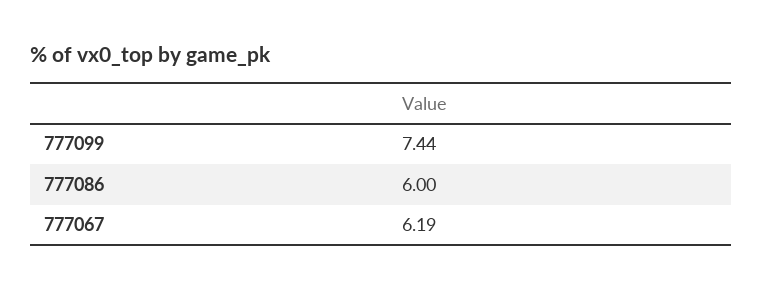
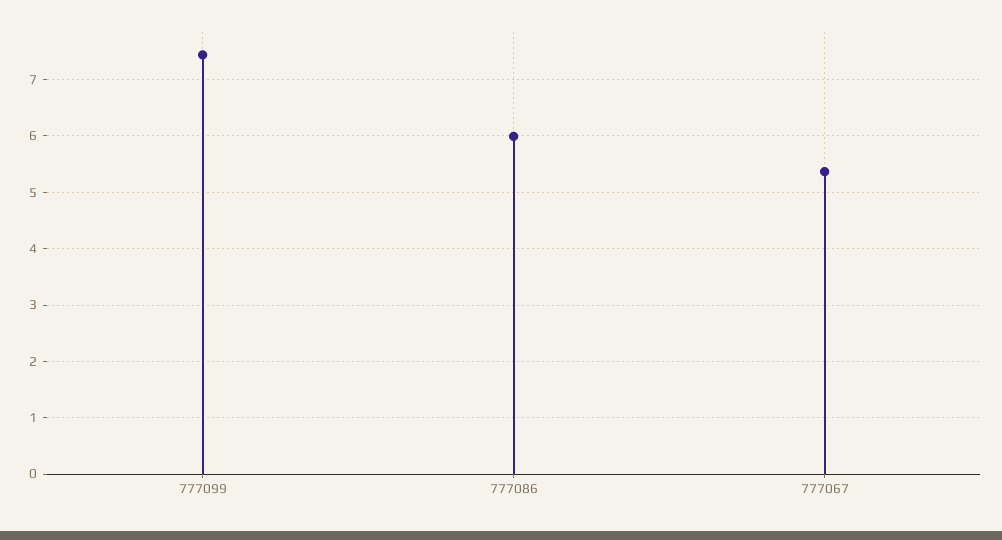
  {
    "777099": 7.44,
    "777086": 6,
-   "777067": 6.19
+   "777067": 5.4
  }

